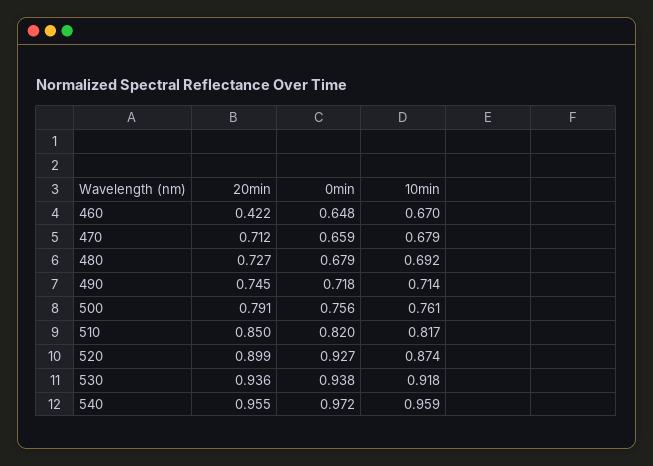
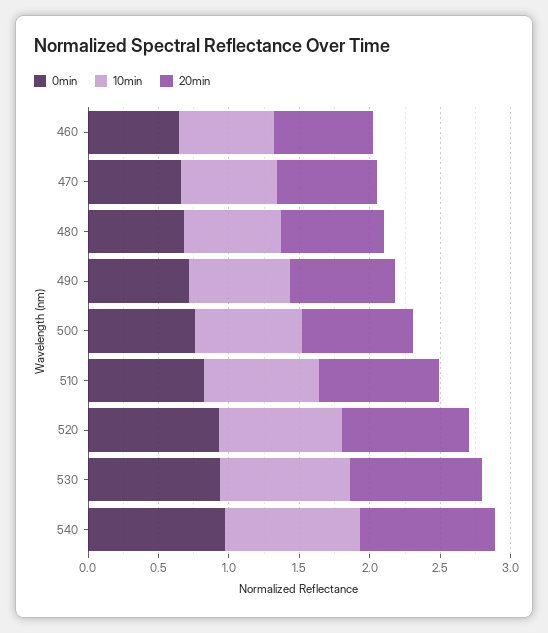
  {
    "20min": {
-     "460": 0.422,
+     "460": 0.7,
      "470": 0.712,
      "480": 0.727,
      "490": 0.745,
      "500": 0.791,
      "510": 0.85,
      "520": 0.899,
      "530": 0.936,
      "540": 0.955
    },
    "0min": {
      "460": 0.648,
      "470": 0.659,
      "480": 0.679,
      "490": 0.718,
      "500": 0.756,
      "510": 0.82,
      "520": 0.927,
      "530": 0.938,
      "540": 0.972
    },
    "10min": {
      "460": 0.67,
      "470": 0.679,
      "480": 0.692,
      "490": 0.714,
      "500": 0.761,
      "510": 0.817,
      "520": 0.874,
      "530": 0.918,
      "540": 0.959
    }
  }

